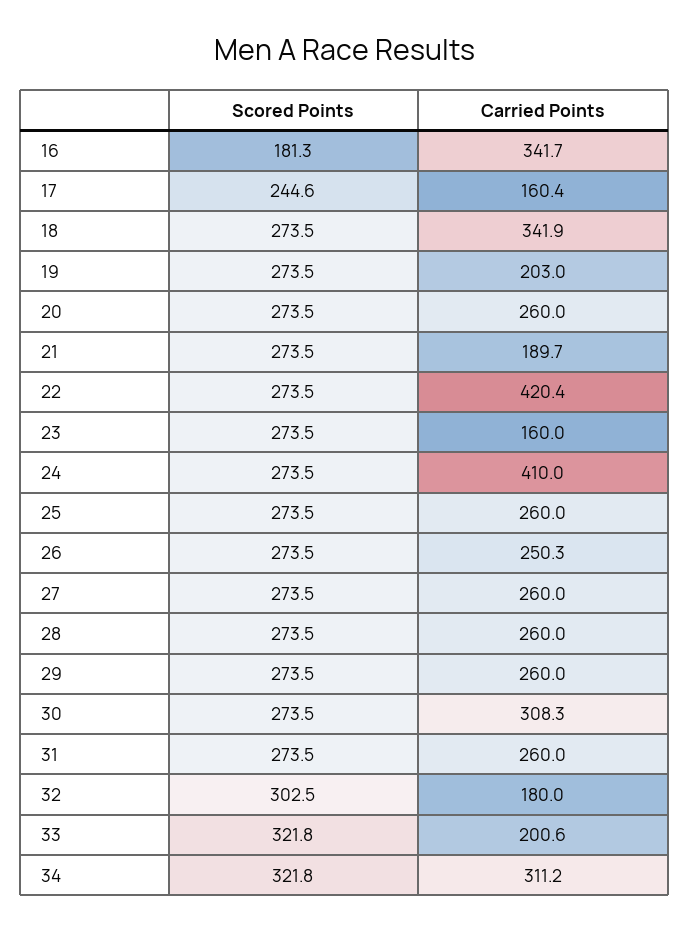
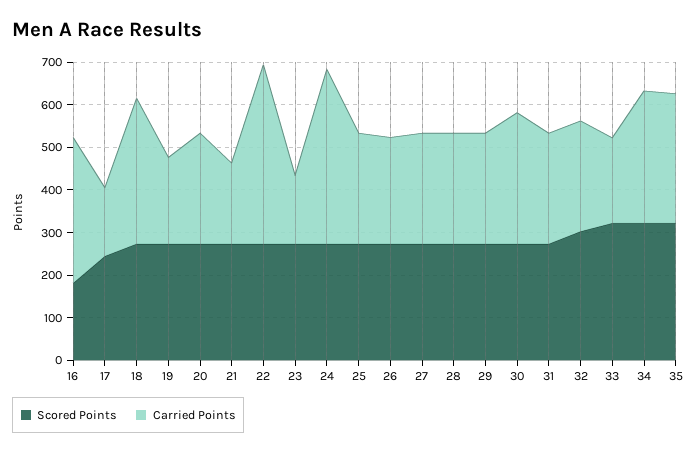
  {
    "Scored Points": {
      "16": 181.3,
      "17": 244.6,
      "18": 273.5,
      "19": 273.5,
      "20": 273.5,
      "21": 273.5,
      "22": 273.5,
      "23": 273.5,
      "24": 273.5,
      "25": 273.5,
      "26": 273.5,
      "27": 273.5,
      "28": 273.5,
      "29": 273.5,
      "30": 273.5,
      "31": 273.5,
      "32": 302.5,
      "33": 321.8,
-     "34": 321.8
+     "34": 321.8,
+     "35": 320
    },
    "Carried Points": {
      "16": 341.7,
      "17": 160.4,
      "18": 341.9,
      "19": 203,
      "20": 260,
      "21": 189.7,
      "22": 420.4,
      "23": 160,
      "24": 410,
      "25": 260,
      "26": 250.3,
      "27": 260,
      "28": 260,
      "29": 260,
      "30": 308.3,
      "31": 260,
-     "32": 180,
+     "32": 260,
      "33": 200.6,
-     "34": 311.2
+     "34": 311.2,
+     "35": 300
    }
  }

